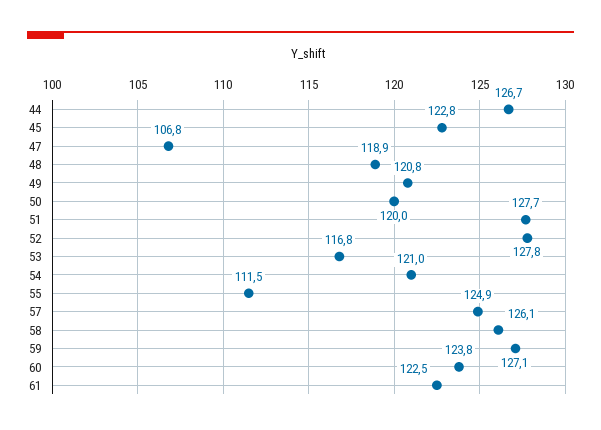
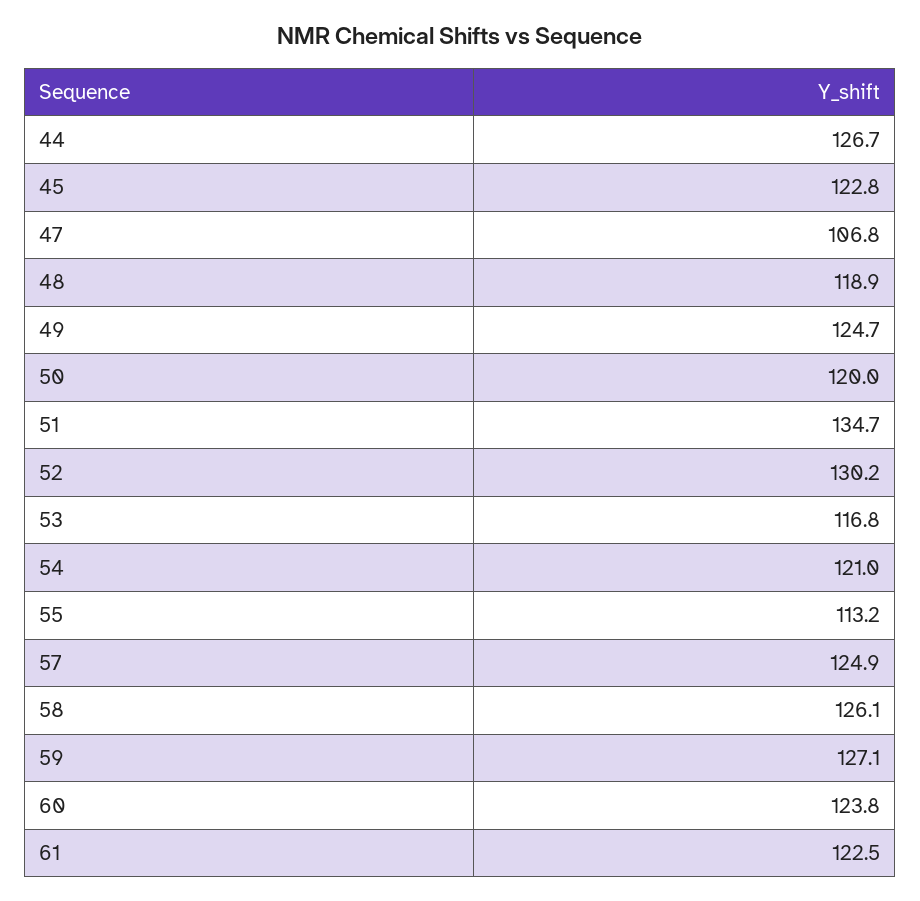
  {
    "44": 126.7,
    "45": 122.8,
    "47": 106.8,
    "48": 118.9,
-   "49": 120.8,
+   "49": 124.7,
    "50": 120,
-   "51": 127.7,
+   "51": 134.7,
-   "52": 127.8,
+   "52": 130.2,
    "53": 116.8,
    "54": 121,
-   "55": 111.5,
+   "55": 113.2,
    "57": 124.9,
    "58": 126.1,
    "59": 127.1,
    "60": 123.8,
    "61": 122.5
  }

